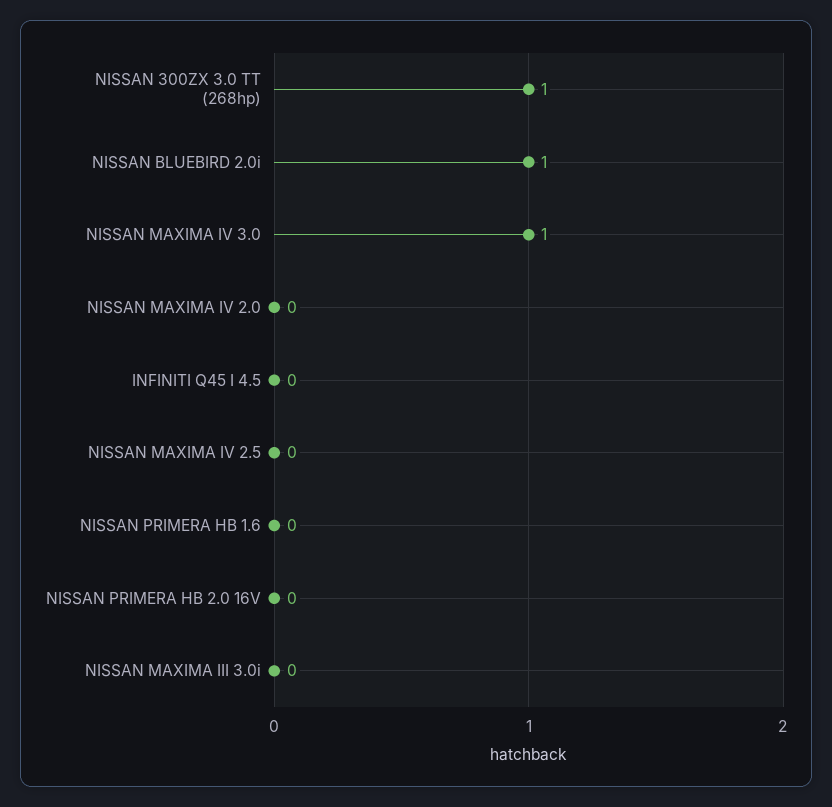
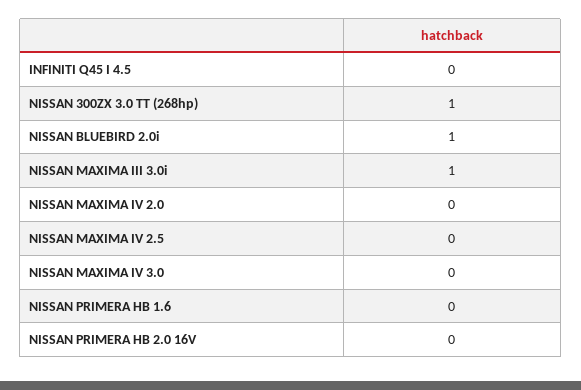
  {
    "NISSAN 300ZX 3.0 TT (268hp)": 1,
    "NISSAN BLUEBIRD 2.0i": 1,
-   "NISSAN MAXIMA IV 3.0": 1,
+   "NISSAN MAXIMA IV 3.0": 0,
    "NISSAN MAXIMA IV 2.0": 0,
    "INFINITI Q45 I 4.5": 0,
    "NISSAN MAXIMA IV 2.5": 0,
    "NISSAN PRIMERA HB 1.6": 0,
    "NISSAN PRIMERA HB 2.0 16V": 0,
-   "NISSAN MAXIMA III 3.0i": 0
+   "NISSAN MAXIMA III 3.0i": 1
  }

